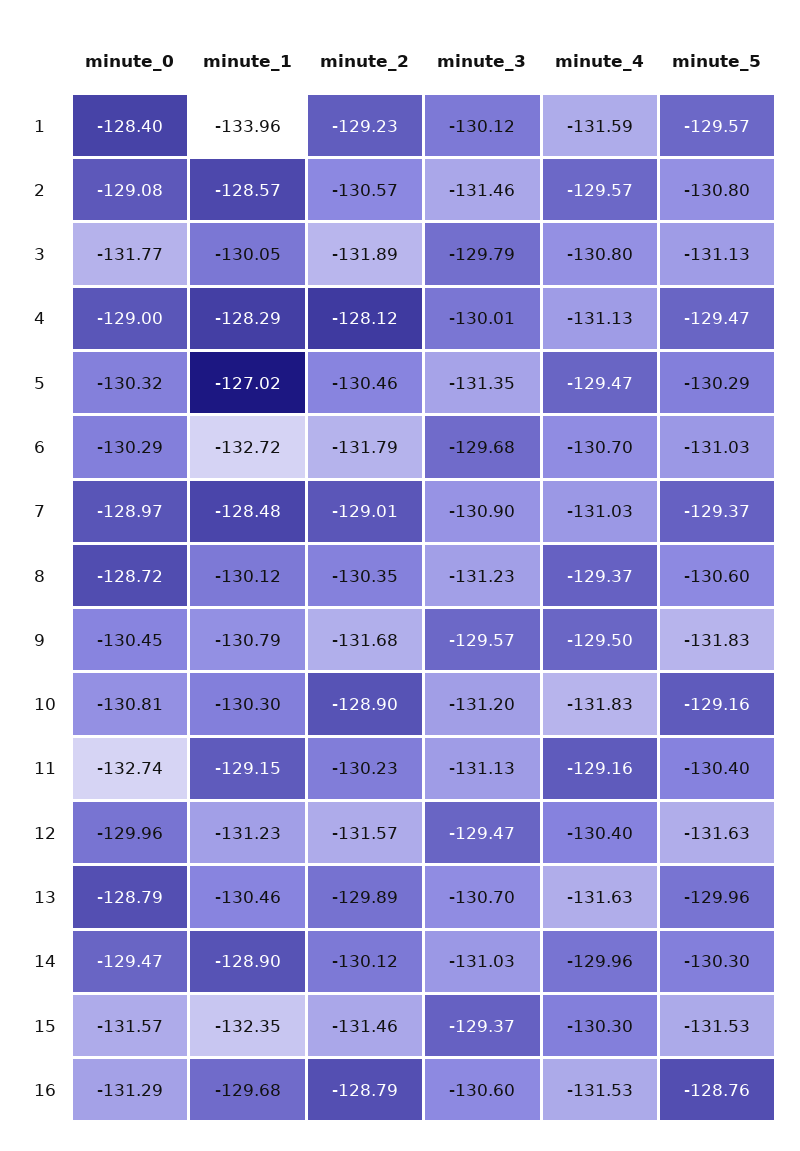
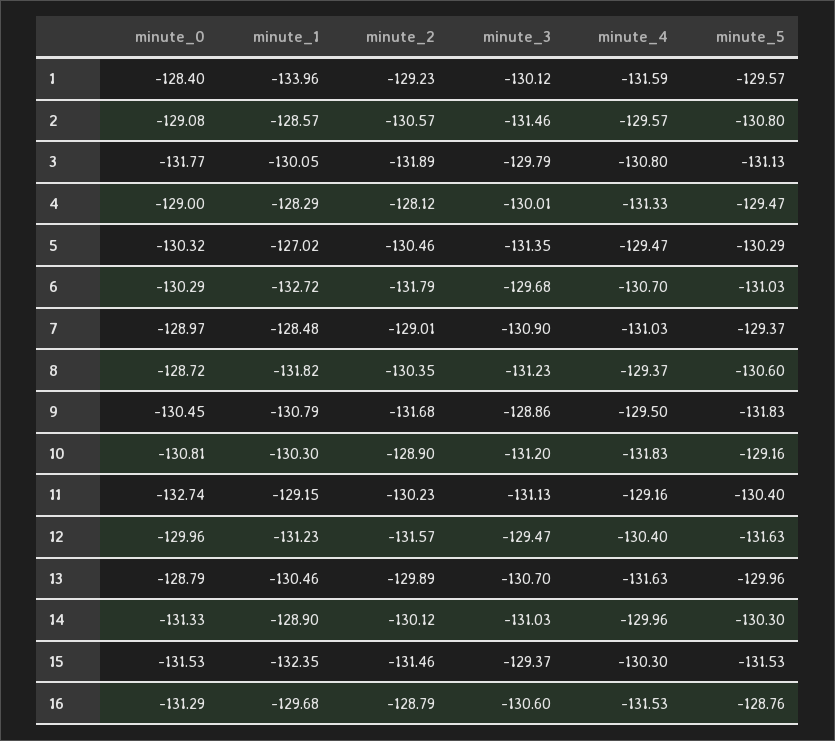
  {
    "minute_0": {
      "1": -128.4,
      "2": -129.08,
      "3": -131.77,
      "4": -129,
      "5": -130.32,
      "6": -130.29,
      "7": -128.97,
      "8": -128.72,
      "9": -130.45,
      "10": -130.81,
      "11": -132.74,
      "12": -129.96,
      "13": -128.79,
-     "14": -129.47,
+     "14": -131.33,
-     "15": -131.57,
+     "15": -131.53,
      "16": -131.29
    },
    "minute_1": {
      "1": -133.96,
      "2": -128.57,
      "3": -130.05,
      "4": -128.29,
      "5": -127.02,
      "6": -132.72,
      "7": -128.48,
-     "8": -130.12,
+     "8": -131.82,
      "9": -130.79,
      "10": -130.3,
      "11": -129.15,
      "12": -131.23,
      "13": -130.46,
      "14": -128.9,
      "15": -132.35,
      "16": -129.68
    },
    "minute_2": {
      "1": -129.23,
      "2": -130.57,
      "3": -131.89,
      "4": -128.12,
      "5": -130.46,
      "6": -131.79,
      "7": -129.01,
      "8": -130.35,
      "9": -131.68,
      "10": -128.9,
      "11": -130.23,
      "12": -131.57,
      "13": -129.89,
      "14": -130.12,
      "15": -131.46,
      "16": -128.79
    },
    "minute_3": {
      "1": -130.12,
      "2": -131.46,
      "3": -129.79,
      "4": -130.01,
      "5": -131.35,
      "6": -129.68,
      "7": -130.9,
      "8": -131.23,
-     "9": -129.57,
+     "9": -128.86,
      "10": -131.2,
      "11": -131.13,
      "12": -129.47,
      "13": -130.7,
      "14": -131.03,
      "15": -129.37,
      "16": -130.6
    },
    "minute_4": {
      "1": -131.59,
      "2": -129.57,
      "3": -130.8,
-     "4": -131.13,
+     "4": -131.33,
      "5": -129.47,
      "6": -130.7,
      "7": -131.03,
      "8": -129.37,
      "9": -129.5,
      "10": -131.83,
      "11": -129.16,
      "12": -130.4,
      "13": -131.63,
      "14": -129.96,
      "15": -130.3,
      "16": -131.53
    },
    "minute_5": {
      "1": -129.57,
      "2": -130.8,
      "3": -131.13,
      "4": -129.47,
      "5": -130.29,
      "6": -131.03,
      "7": -129.37,
      "8": -130.6,
      "9": -131.83,
      "10": -129.16,
      "11": -130.4,
      "12": -131.63,
      "13": -129.96,
      "14": -130.3,
      "15": -131.53,
      "16": -128.76
    }
  }

